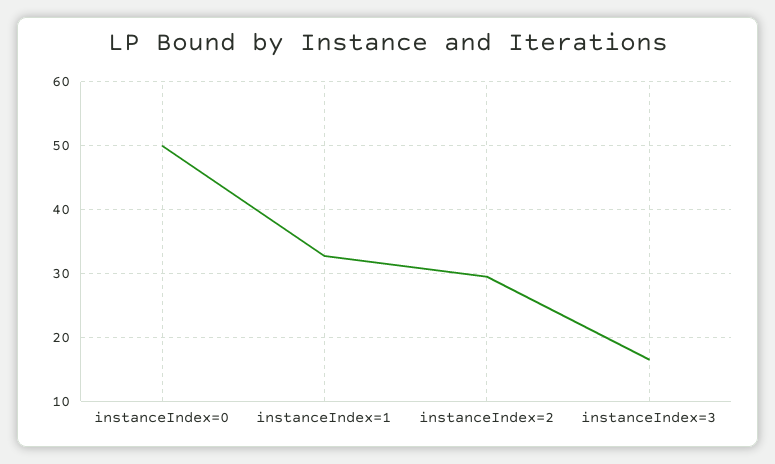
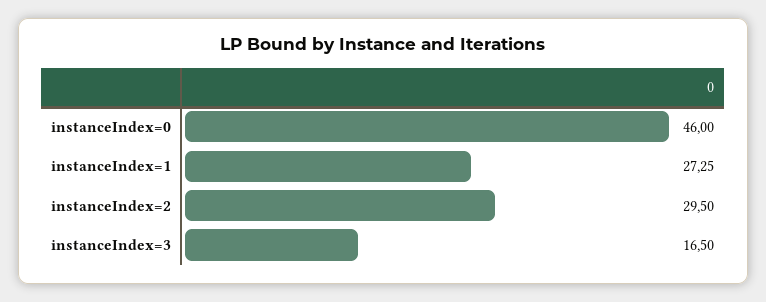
  {
-   "instanceIndex=0": 50,
+   "instanceIndex=0": 46,
-   "instanceIndex=1": 33,
+   "instanceIndex=1": 27.25,
    "instanceIndex=2": 29.5,
    "instanceIndex=3": 16.5
  }

